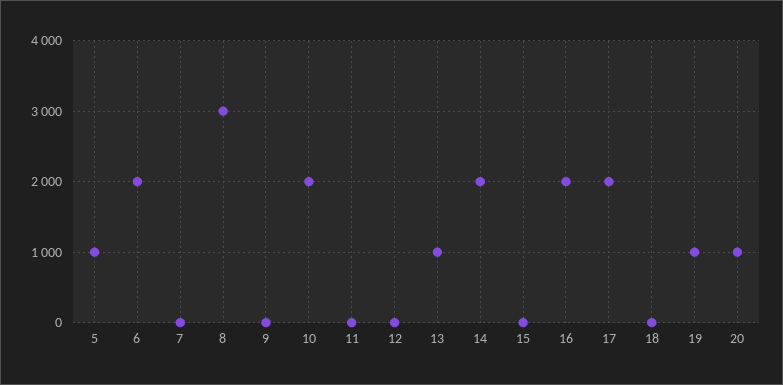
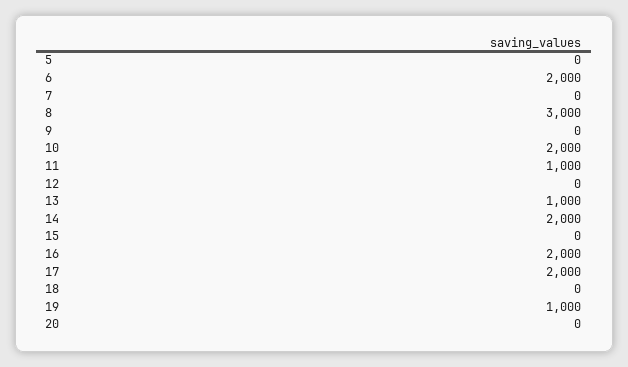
  {
-   "5": 1000,
+   "5": 0,
    "6": 2000,
    "7": 0,
    "8": 3000,
    "9": 0,
    "10": 2000,
-   "11": 0,
+   "11": 1000,
    "12": 0,
    "13": 1000,
    "14": 2000,
    "15": 0,
    "16": 2000,
    "17": 2000,
    "18": 0,
    "19": 1000,
-   "20": 1000
+   "20": 0
  }

